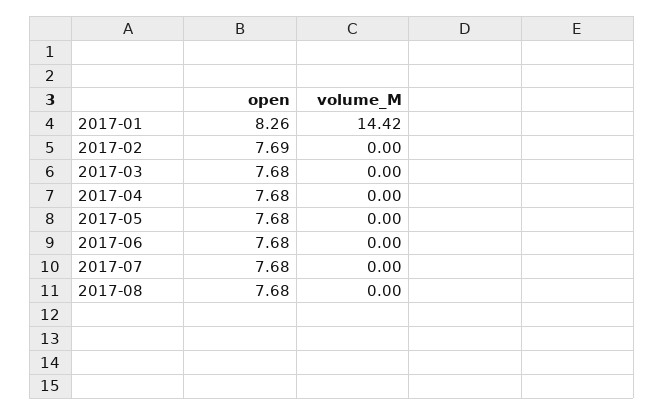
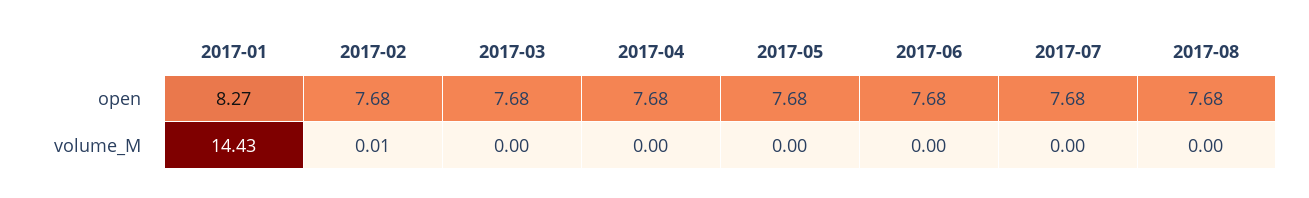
  {
    "open": {
-     "2017-01": 8.26,
+     "2017-01": 8.27,
-     "2017-02": 7.69,
+     "2017-02": 7.68,
      "2017-03": 7.68,
      "2017-04": 7.68,
      "2017-05": 7.68,
      "2017-06": 7.68,
      "2017-07": 7.68,
      "2017-08": 7.68
    },
    "volume_M": {
-     "2017-01": 14.42,
+     "2017-01": 14.43,
-     "2017-02": 0,
+     "2017-02": 0.01,
      "2017-03": 0,
      "2017-04": 0,
      "2017-05": 0,
      "2017-06": 0,
      "2017-07": 0,
      "2017-08": 0
    }
  }

